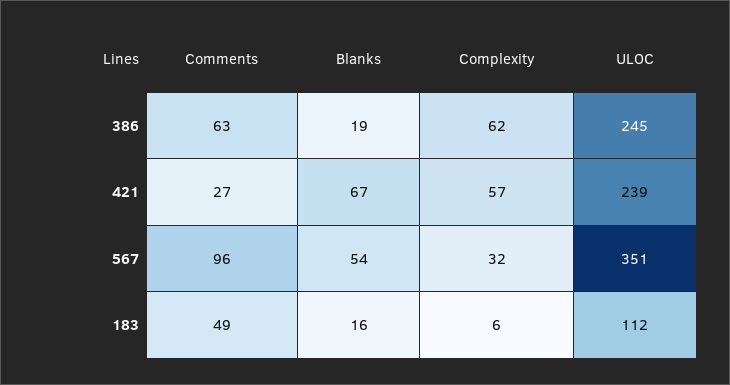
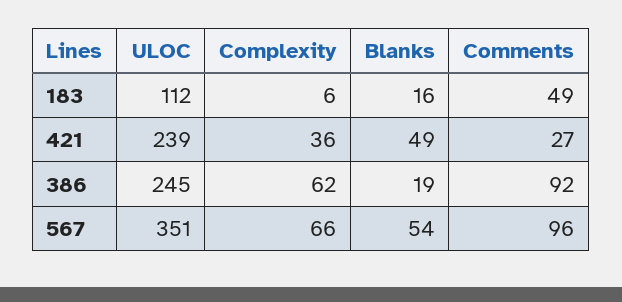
  {
    "Comments": {
-     "386": 63,
+     "386": 92,
      "421": 27,
      "567": 96,
      "183": 49
    },
    "Blanks": {
      "386": 19,
-     "421": 67,
+     "421": 49,
      "567": 54,
      "183": 16
    },
    "Complexity": {
      "386": 62,
-     "421": 57,
+     "421": 36,
-     "567": 32,
+     "567": 66,
      "183": 6
    },
    "ULOC": {
      "386": 245,
      "421": 239,
      "567": 351,
      "183": 112
    }
  }

